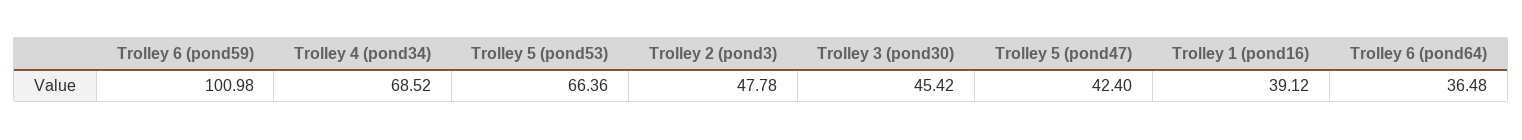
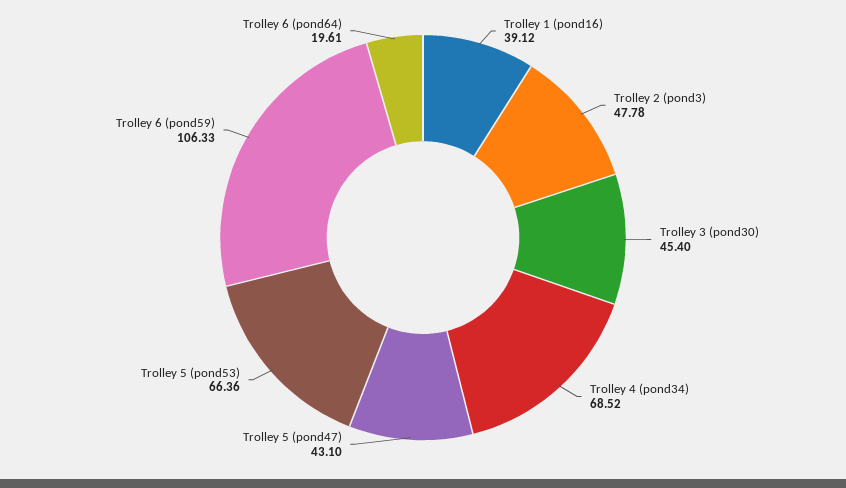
  {
-   "Trolley 6 (pond59)": 100.98,
+   "Trolley 6 (pond59)": 106.33,
    "Trolley 4 (pond34)": 68.52,
    "Trolley 5 (pond53)": 66.36,
    "Trolley 2 (pond3)": 47.78,
-   "Trolley 3 (pond30)": 45.42,
+   "Trolley 3 (pond30)": 45.4,
-   "Trolley 5 (pond47)": 42.4,
+   "Trolley 5 (pond47)": 43.1,
    "Trolley 1 (pond16)": 39.12,
-   "Trolley 6 (pond64)": 36.48
+   "Trolley 6 (pond64)": 19.61
  }

